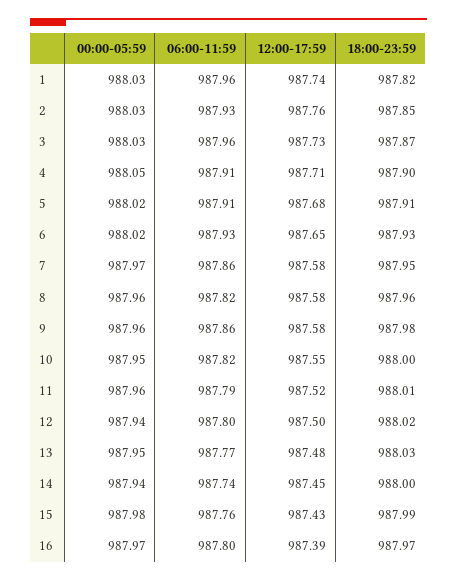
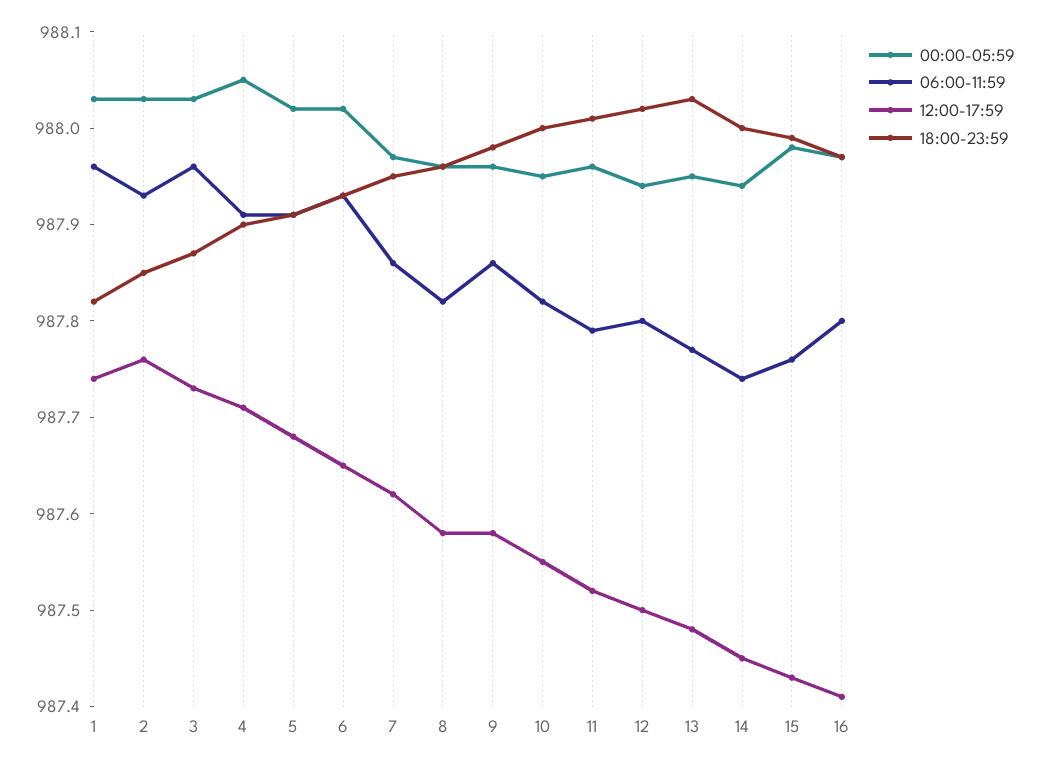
  {
    "00:00-05:59": {
      "1": 988.03,
      "2": 988.03,
      "3": 988.03,
      "4": 988.05,
      "5": 988.02,
      "6": 988.02,
      "7": 987.97,
      "8": 987.96,
      "9": 987.96,
      "10": 987.95,
      "11": 987.96,
      "12": 987.94,
      "13": 987.95,
      "14": 987.94,
      "15": 987.98,
      "16": 987.97
    },
    "06:00-11:59": {
      "1": 987.96,
      "2": 987.93,
      "3": 987.96,
      "4": 987.91,
      "5": 987.91,
      "6": 987.93,
      "7": 987.86,
      "8": 987.82,
      "9": 987.86,
      "10": 987.82,
      "11": 987.79,
      "12": 987.8,
      "13": 987.77,
      "14": 987.74,
      "15": 987.76,
      "16": 987.8
    },
    "12:00-17:59": {
      "1": 987.74,
      "2": 987.76,
      "3": 987.73,
      "4": 987.71,
      "5": 987.68,
      "6": 987.65,
-     "7": 987.58,
+     "7": 987.62,
      "8": 987.58,
      "9": 987.58,
      "10": 987.55,
      "11": 987.52,
      "12": 987.5,
      "13": 987.48,
      "14": 987.45,
      "15": 987.43,
-     "16": 987.39
+     "16": 987.41
    },
    "18:00-23:59": {
      "1": 987.82,
      "2": 987.85,
      "3": 987.87,
      "4": 987.9,
      "5": 987.91,
      "6": 987.93,
      "7": 987.95,
      "8": 987.96,
      "9": 987.98,
      "10": 988,
      "11": 988.01,
      "12": 988.02,
      "13": 988.03,
      "14": 988,
      "15": 987.99,
      "16": 987.97
    }
  }

